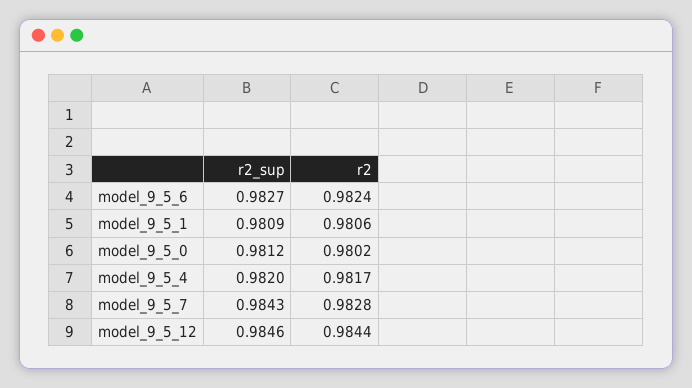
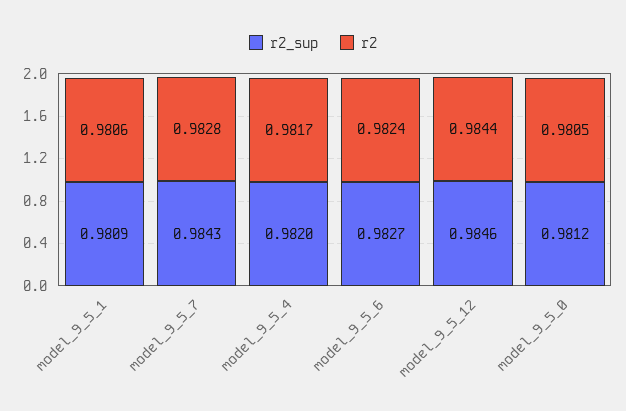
  {
    "r2_sup": {
      "model_9_5_6": 0.9827,
      "model_9_5_1": 0.9809,
      "model_9_5_0": 0.9812,
      "model_9_5_4": 0.982,
      "model_9_5_7": 0.9843,
      "model_9_5_12": 0.9846
    },
    "r2": {
      "model_9_5_6": 0.9824,
      "model_9_5_1": 0.9806,
-     "model_9_5_0": 0.9802,
+     "model_9_5_0": 0.9805,
      "model_9_5_4": 0.9817,
      "model_9_5_7": 0.9828,
      "model_9_5_12": 0.9844
    }
  }

